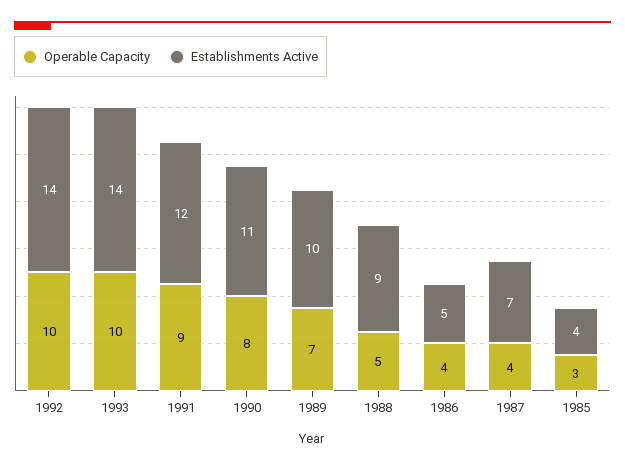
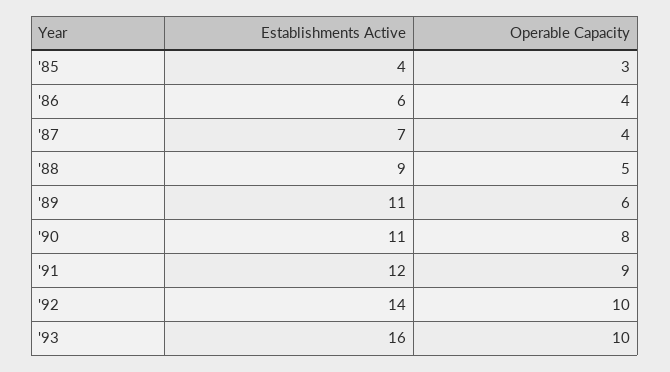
  {
    "Operable Capacity": {
      "1992": 10,
      "1993": 10,
      "1991": 9,
      "1990": 8,
-     "1989": 7,
+     "1989": 6,
      "1988": 5,
      "1986": 4,
      "1987": 4,
      "1985": 3
    },
    "Establishments Active": {
      "1992": 14,
-     "1993": 14,
+     "1993": 16,
      "1991": 12,
      "1990": 11,
-     "1989": 10,
+     "1989": 11,
      "1988": 9,
-     "1986": 5,
+     "1986": 6,
      "1987": 7,
      "1985": 4
    }
  }

